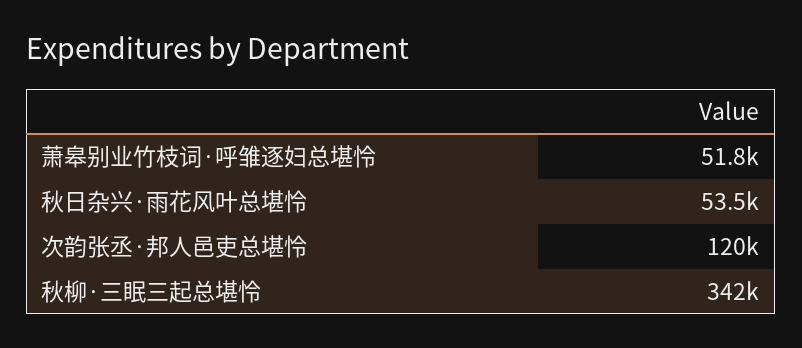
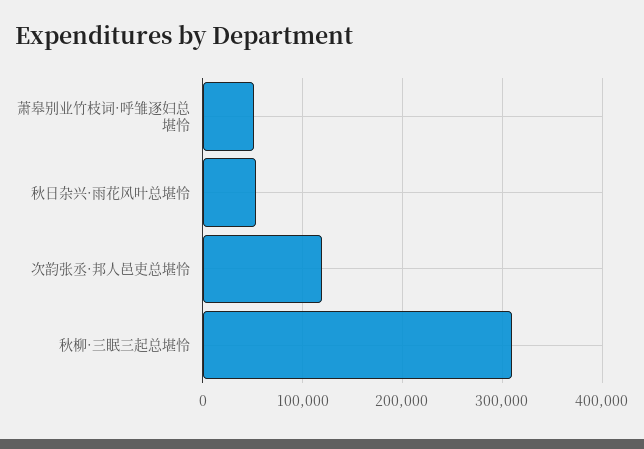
  {
    "萧皋别业竹枝词·呼雏逐妇总堪怜": 51800,
    "秋日杂兴·雨花风叶总堪怜": 53500,
    "次韵张丞·邦人邑吏总堪怜": 120000,
-   "秋柳·三眠三起总堪怜": 342000
+   "秋柳·三眠三起总堪怜": 310000
  }

